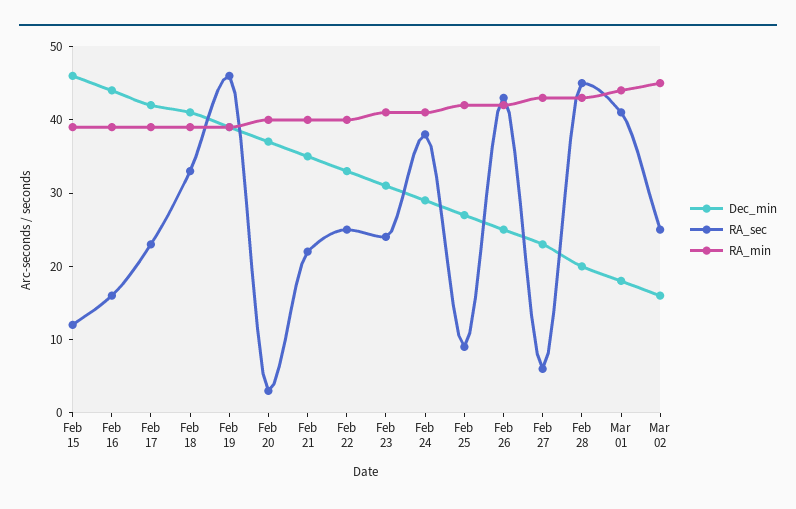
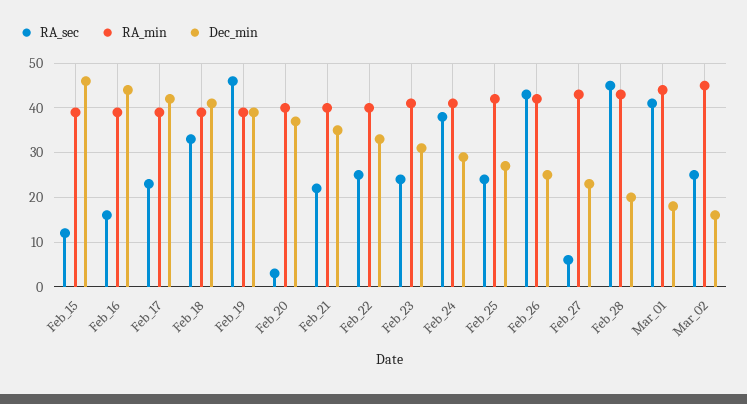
  {
    "Dec_min": {
      "Feb 15": 45,
      "Feb 16": 45,
      "Feb 17": 40,
      "Feb 18": 40,
      "Feb 19": 40,
      "Feb 20": 35,
      "Feb 21": 35,
      "Feb 22": 35,
      "Feb 23": 30,
      "Feb 24": 30,
      "Feb 25": 25,
      "Feb 26": 25,
      "Feb 27": 25,
      "Feb 28": 20,
      "Mar 01": 20,
      "Mar 02": 15
    },
    "RA_sec": {
      "Feb 15": 10,
      "Feb 16": 15,
      "Feb 17": 25,
      "Feb 18": 35,
      "Feb 19": 45,
      "Feb 20": 5,
      "Feb 21": 20,
      "Feb 22": 25,
      "Feb 23": 25,
      "Feb 24": 40,
-     "Feb 25": 10,
+     "Feb 25": 25,
      "Feb 26": 45,
      "Feb 27": 5,
      "Feb 28": 45,
      "Mar 01": 40,
      "Mar 02": 25
    },
    "RA_min": {
      "Feb 15": 40,
      "Feb 16": 40,
      "Feb 17": 40,
      "Feb 18": 40,
      "Feb 19": 40,
      "Feb 20": 40,
      "Feb 21": 40,
      "Feb 22": 40,
      "Feb 23": 40,
      "Feb 24": 40,
      "Feb 25": 40,
      "Feb 26": 40,
      "Feb 27": 45,
      "Feb 28": 45,
      "Mar 01": 45,
      "Mar 02": 45
    }
  }

